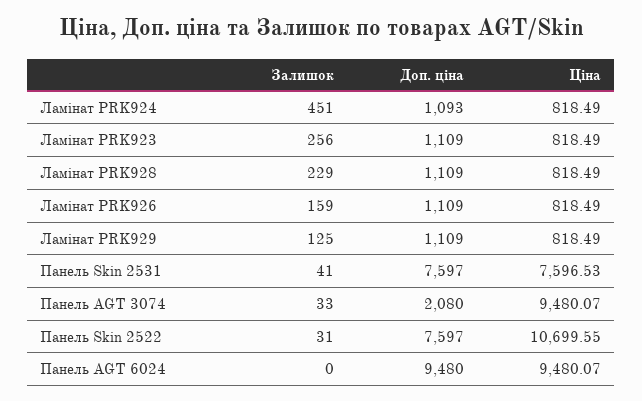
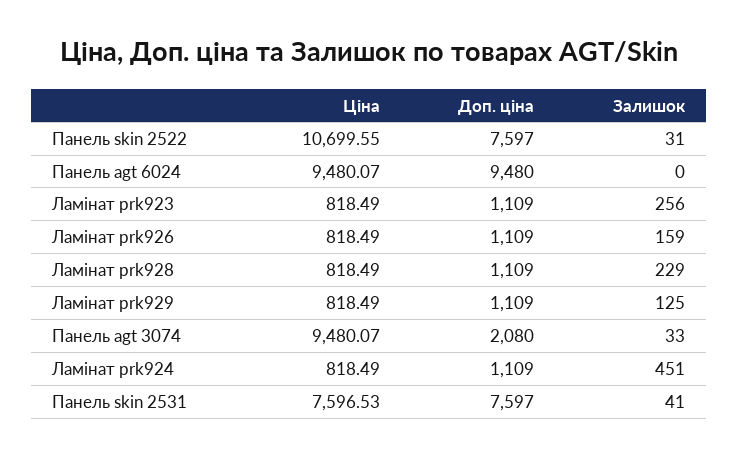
  {
    "Залишок": {
      "Ламінат PRK924": 451,
      "Ламінат PRK923": 256,
      "Ламінат PRK928": 229,
      "Ламінат PRK926": 159,
      "Ламінат PRK929": 125,
      "Панель Skin 2531": 41,
      "Панель AGT 3074": 33,
      "Панель Skin 2522": 31,
      "Панель AGT 6024": 0
    },
    "Доп. ціна": {
-     "Ламінат PRK924": 1093,
+     "Ламінат PRK924": 1109,
      "Ламінат PRK923": 1109,
      "Ламінат PRK928": 1109,
      "Ламінат PRK926": 1109,
      "Ламінат PRK929": 1109,
      "Панель Skin 2531": 7597,
      "Панель AGT 3074": 2080,
      "Панель Skin 2522": 7597,
      "Панель AGT 6024": 9480
    },
    "Ціна": {
      "Ламінат PRK924": 818.49,
      "Ламінат PRK923": 818.49,
      "Ламінат PRK928": 818.49,
      "Ламінат PRK926": 818.49,
      "Ламінат PRK929": 818.49,
      "Панель Skin 2531": 7596.53,
      "Панель AGT 3074": 9480.07,
      "Панель Skin 2522": 10699.55,
      "Панель AGT 6024": 9480.07
    }
  }

